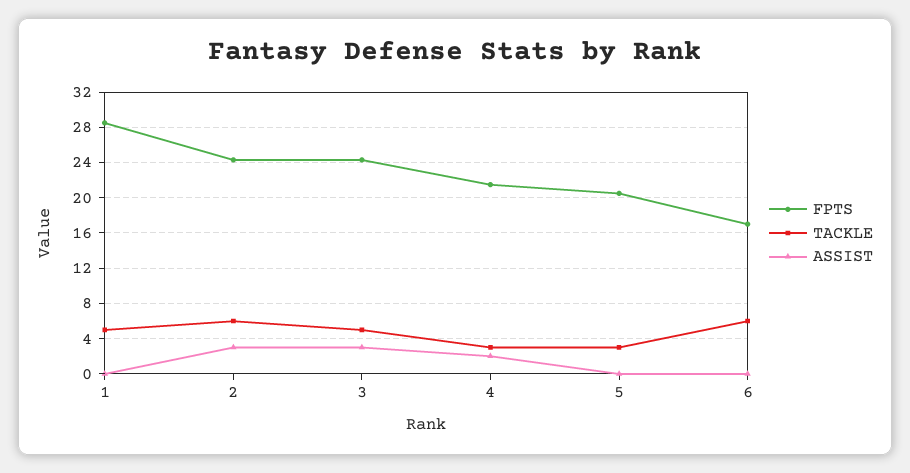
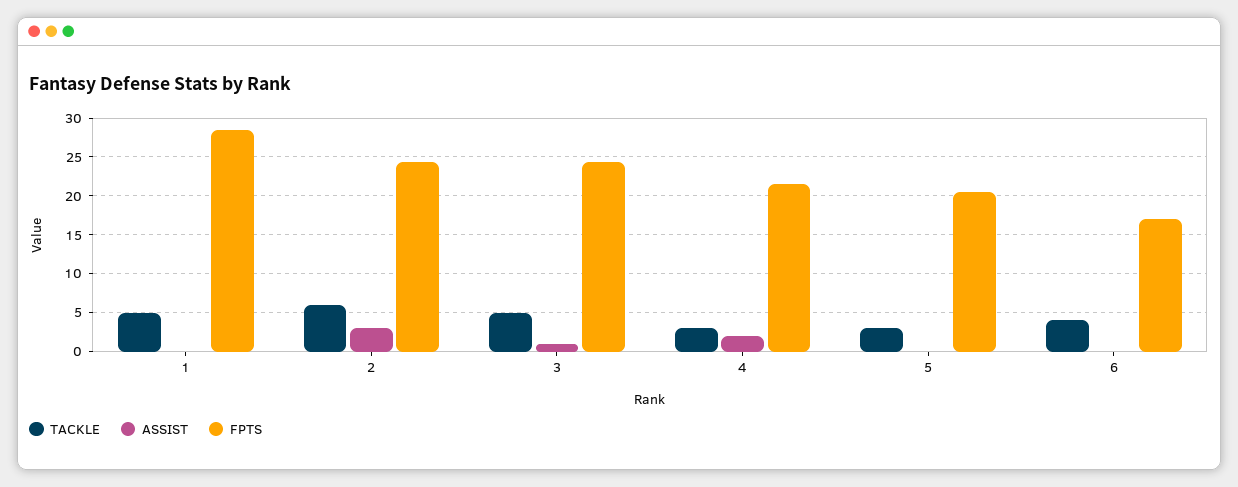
  {
    "FPTS": {
      "1": 29,
      "2": 24,
      "3": 24,
      "4": 22,
      "5": 21,
      "6": 17
    },
    "TACKLE": {
      "1": 5,
      "2": 6,
      "3": 5,
      "4": 3,
      "5": 3,
-     "6": 6
+     "6": 4
    },
    "ASSIST": {
      "1": 0,
      "2": 3,
-     "3": 3,
+     "3": 1,
      "4": 2,
      "5": 0,
      "6": 0
    }
  }

